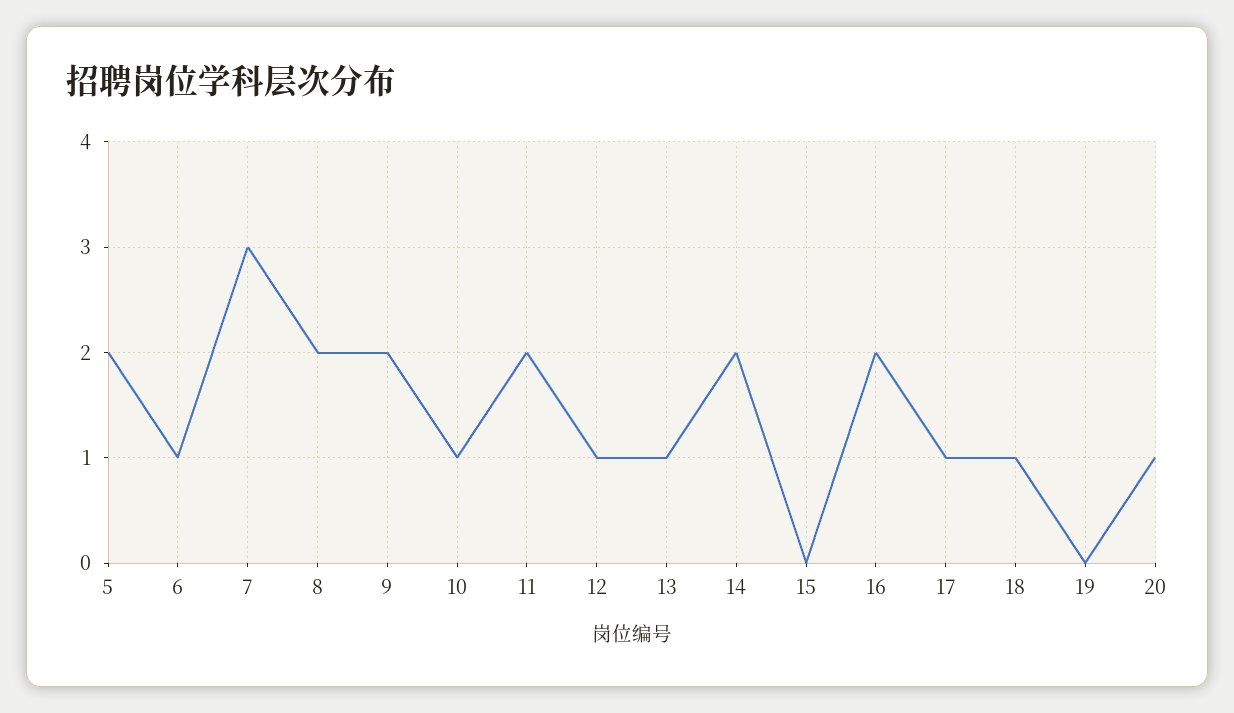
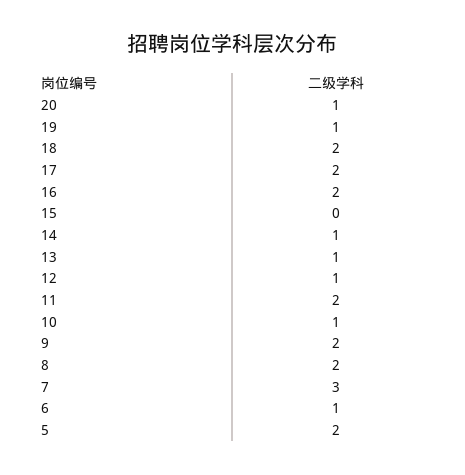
  {
    "5": 2,
    "6": 1,
    "7": 3,
    "8": 2,
    "9": 2,
    "10": 1,
    "11": 2,
    "12": 1,
    "13": 1,
-   "14": 2,
+   "14": 1,
    "15": 0,
    "16": 2,
-   "17": 1,
+   "17": 2,
-   "18": 1,
+   "18": 2,
-   "19": 0,
+   "19": 1,
    "20": 1
  }

